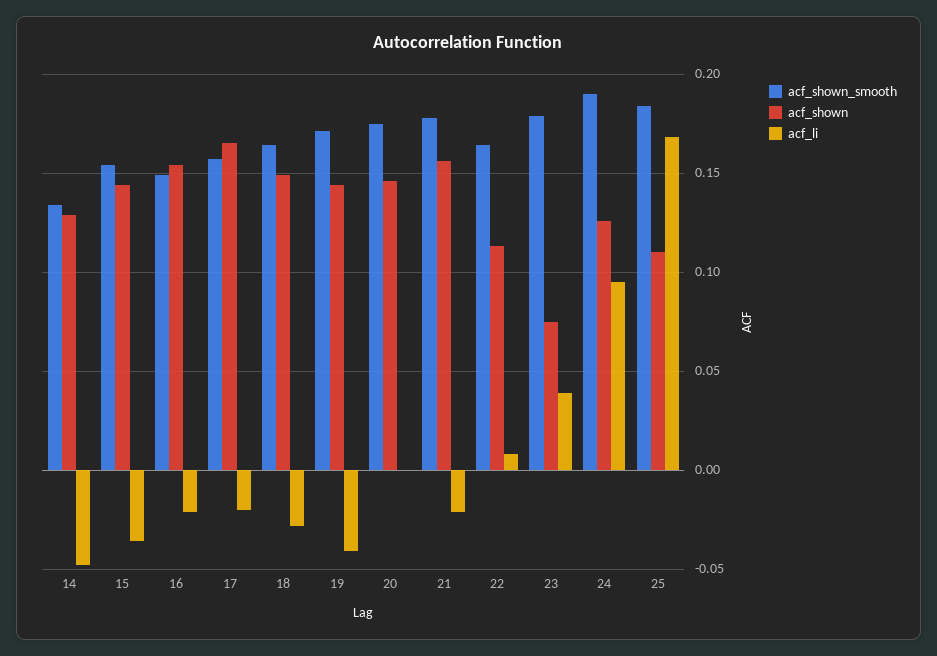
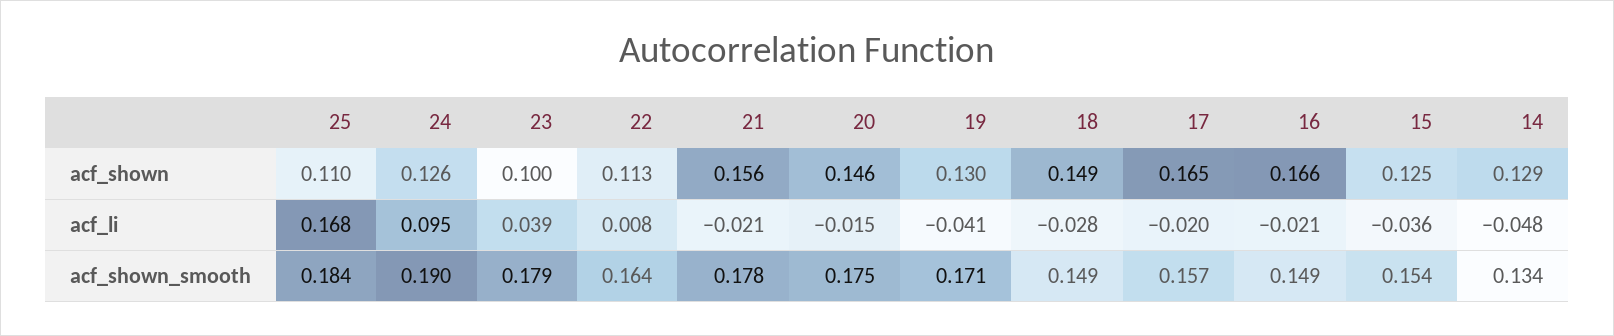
  {
    "acf_shown_smooth": {
      "14": 0.134,
      "15": 0.154,
      "16": 0.149,
      "17": 0.157,
-     "18": 0.165,
+     "18": 0.149,
      "19": 0.171,
      "20": 0.175,
      "21": 0.178,
      "22": 0.164,
      "23": 0.179,
      "24": 0.19,
      "25": 0.184
    },
    "acf_shown": {
      "14": 0.129,
-     "15": 0.145,
+     "15": 0.125,
-     "16": 0.155,
+     "16": 0.166,
      "17": 0.165,
      "18": 0.149,
-     "19": 0.145,
+     "19": 0.13,
      "20": 0.146,
      "21": 0.156,
      "22": 0.113,
-     "23": 0.075,
+     "23": 0.1,
      "24": 0.126,
      "25": 0.11
    },
    "acf_li": {
      "14": -0.048,
      "15": -0.036,
      "16": -0.021,
      "17": -0.02,
      "18": -0.028,
      "19": -0.041,
-     "20": 0,
+     "20": -0.015,
      "21": -0.021,
      "22": 0.008,
      "23": 0.039,
      "24": 0.095,
      "25": 0.168
    }
  }

